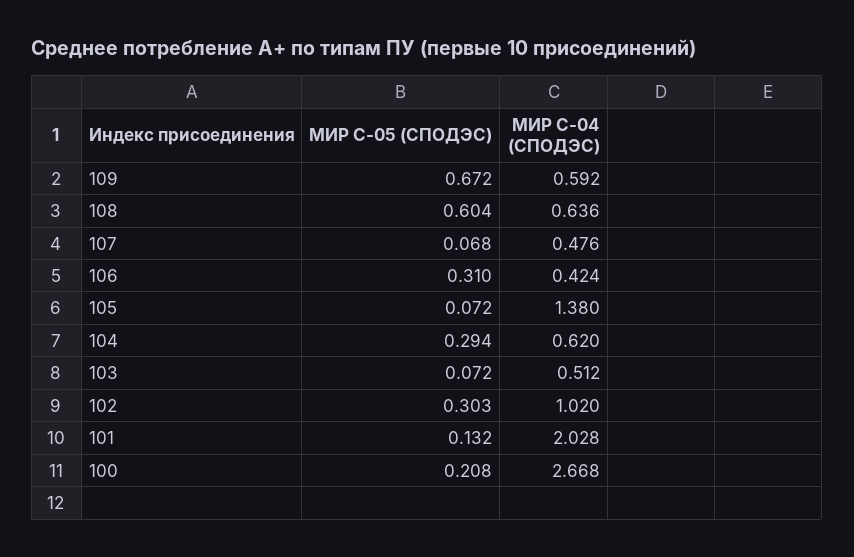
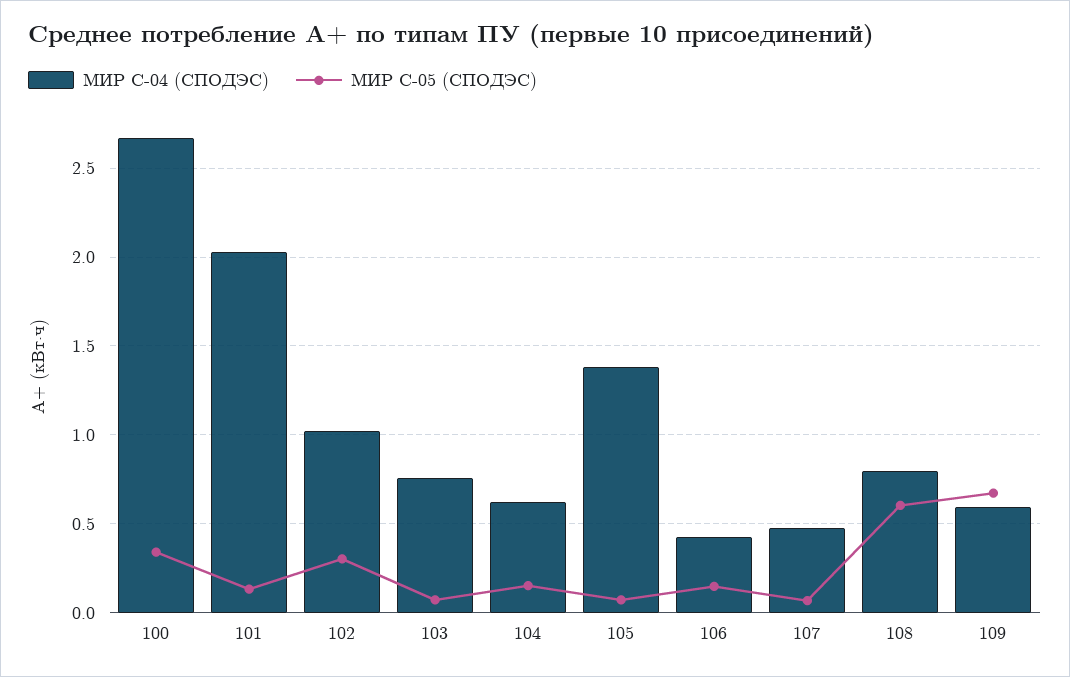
  {
    "МИР С-05 (СПОДЭС)": {
      "109": 0.672,
      "108": 0.604,
      "107": 0.068,
-     "106": 0.31,
+     "106": 0.15,
      "105": 0.072,
-     "104": 0.294,
+     "104": 0.15,
      "103": 0.072,
      "102": 0.303,
      "101": 0.132,
-     "100": 0.208
+     "100": 0.35
    },
    "МИР С-04 (СПОДЭС)": {
      "109": 0.592,
-     "108": 0.636,
+     "108": 0.8,
      "107": 0.476,
      "106": 0.424,
      "105": 1.38,
      "104": 0.62,
-     "103": 0.512,
+     "103": 0.75,
      "102": 1.02,
      "101": 2.028,
      "100": 2.668
    }
  }

